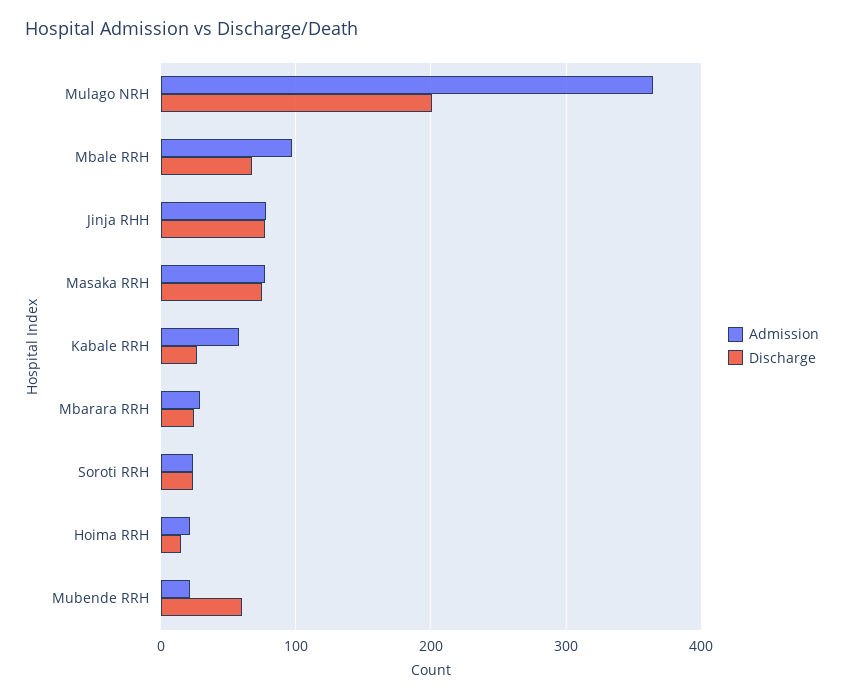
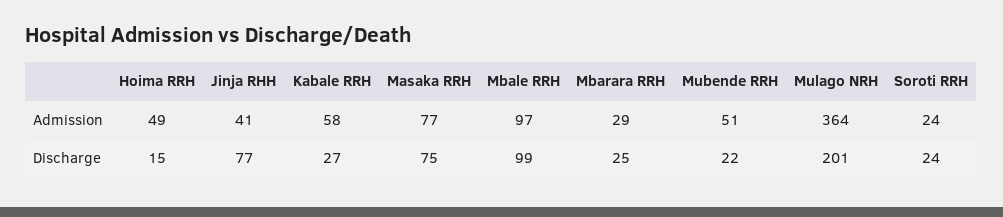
  {
    "Admission": {
      "Mulago NRH": 364,
      "Mbale RRH": 97,
-     "Jinja RHH": 80,
+     "Jinja RHH": 41,
      "Masaka RRH": 77,
      "Kabale RRH": 58,
      "Mbarara RRH": 29,
      "Soroti RRH": 24,
-     "Hoima RRH": 20,
+     "Hoima RRH": 49,
-     "Mubende RRH": 20
+     "Mubende RRH": 51
    },
    "Discharge": {
      "Mulago NRH": 201,
-     "Mbale RRH": 70,
+     "Mbale RRH": 99,
      "Jinja RHH": 77,
      "Masaka RRH": 75,
      "Kabale RRH": 27,
      "Mbarara RRH": 25,
      "Soroti RRH": 24,
      "Hoima RRH": 15,
-     "Mubende RRH": 60
+     "Mubende RRH": 22
    }
  }

